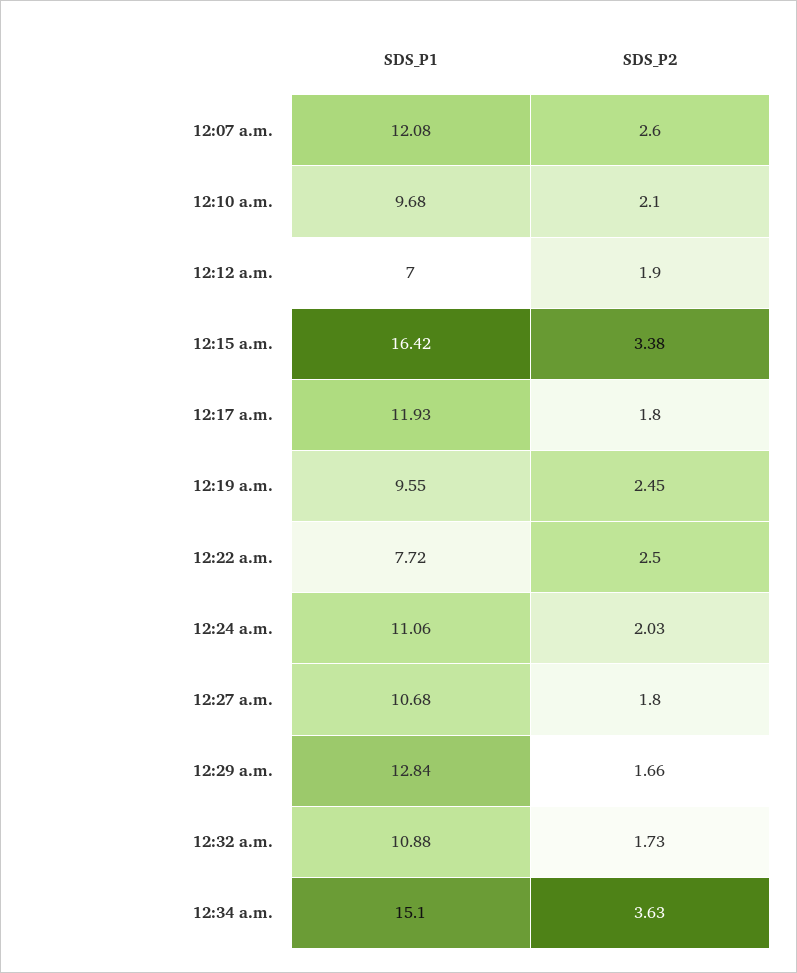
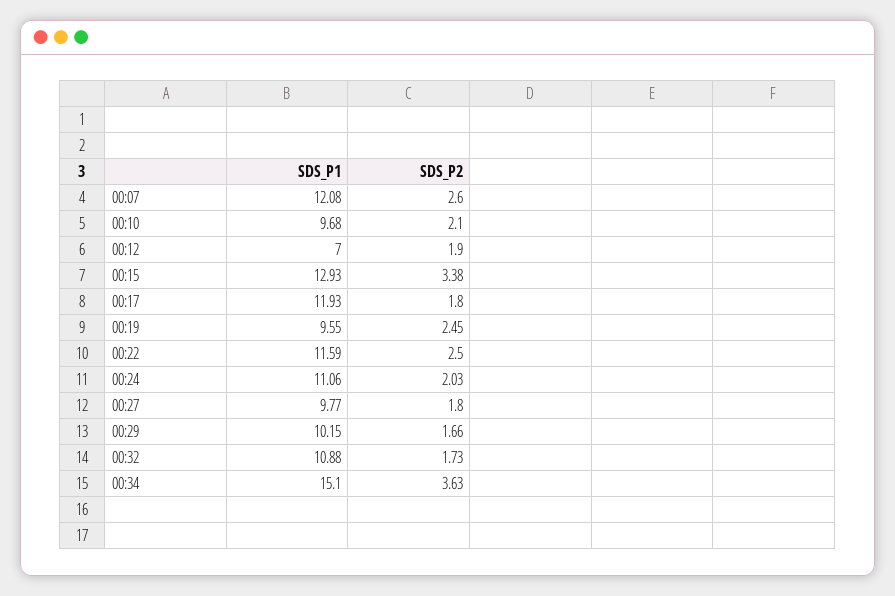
  {
    "SDS_P1": {
      "12:07 a.m.": 12.08,
      "12:10 a.m.": 9.68,
      "12:12 a.m.": 7,
-     "12:15 a.m.": 16.42,
+     "12:15 a.m.": 12.93,
      "12:17 a.m.": 11.93,
      "12:19 a.m.": 9.55,
-     "12:22 a.m.": 7.72,
+     "12:22 a.m.": 11.59,
      "12:24 a.m.": 11.06,
-     "12:27 a.m.": 10.68,
+     "12:27 a.m.": 9.77,
-     "12:29 a.m.": 12.84,
+     "12:29 a.m.": 10.15,
      "12:32 a.m.": 10.88,
      "12:34 a.m.": 15.1
    },
    "SDS_P2": {
      "12:07 a.m.": 2.6,
      "12:10 a.m.": 2.1,
      "12:12 a.m.": 1.9,
      "12:15 a.m.": 3.38,
      "12:17 a.m.": 1.8,
      "12:19 a.m.": 2.45,
      "12:22 a.m.": 2.5,
      "12:24 a.m.": 2.03,
      "12:27 a.m.": 1.8,
      "12:29 a.m.": 1.66,
      "12:32 a.m.": 1.73,
      "12:34 a.m.": 3.63
    }
  }

